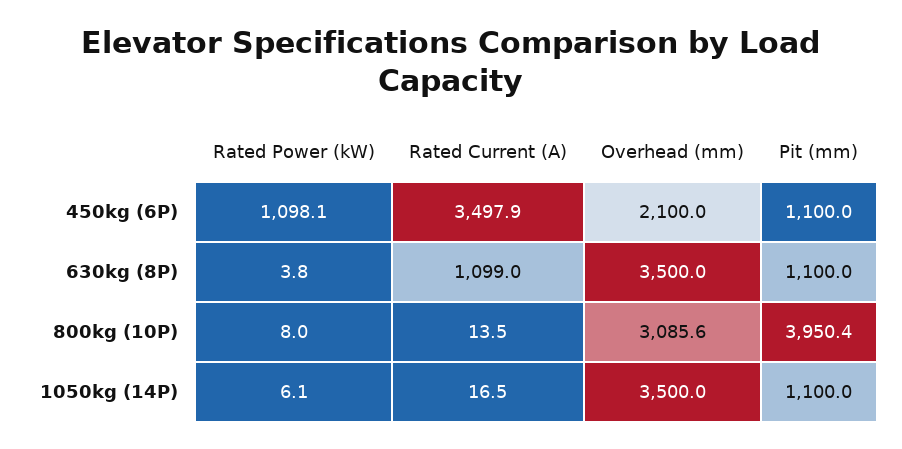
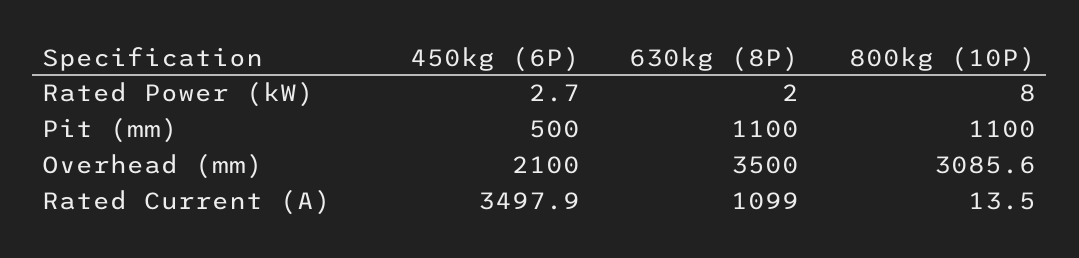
  {
    "Rated Power (kW)": {
-     "450kg (6P)": 1098.1,
+     "450kg (6P)": 2.7,
-     "630kg (8P)": 3.8,
+     "630kg (8P)": 2,
-     "800kg (10P)": 8,
+     "800kg (10P)": 8
-     "1050kg (14P)": 6.1
    },
    "Rated Current (A)": {
      "450kg (6P)": 3497.9,
      "630kg (8P)": 1099,
-     "800kg (10P)": 13.5,
+     "800kg (10P)": 13.5
-     "1050kg (14P)": 16.5
    },
    "Overhead (mm)": {
      "450kg (6P)": 2100,
      "630kg (8P)": 3500,
-     "800kg (10P)": 3085.6,
+     "800kg (10P)": 3085.6
-     "1050kg (14P)": 3500
    },
    "Pit (mm)": {
-     "450kg (6P)": 1100,
+     "450kg (6P)": 500,
      "630kg (8P)": 1100,
-     "800kg (10P)": 3950.4,
+     "800kg (10P)": 1100
-     "1050kg (14P)": 1100
    }
  }

